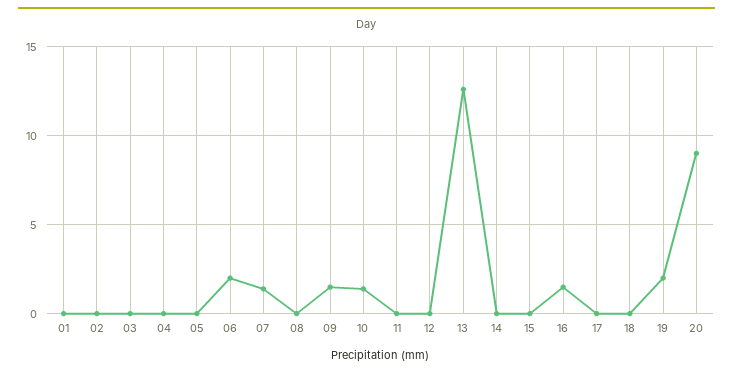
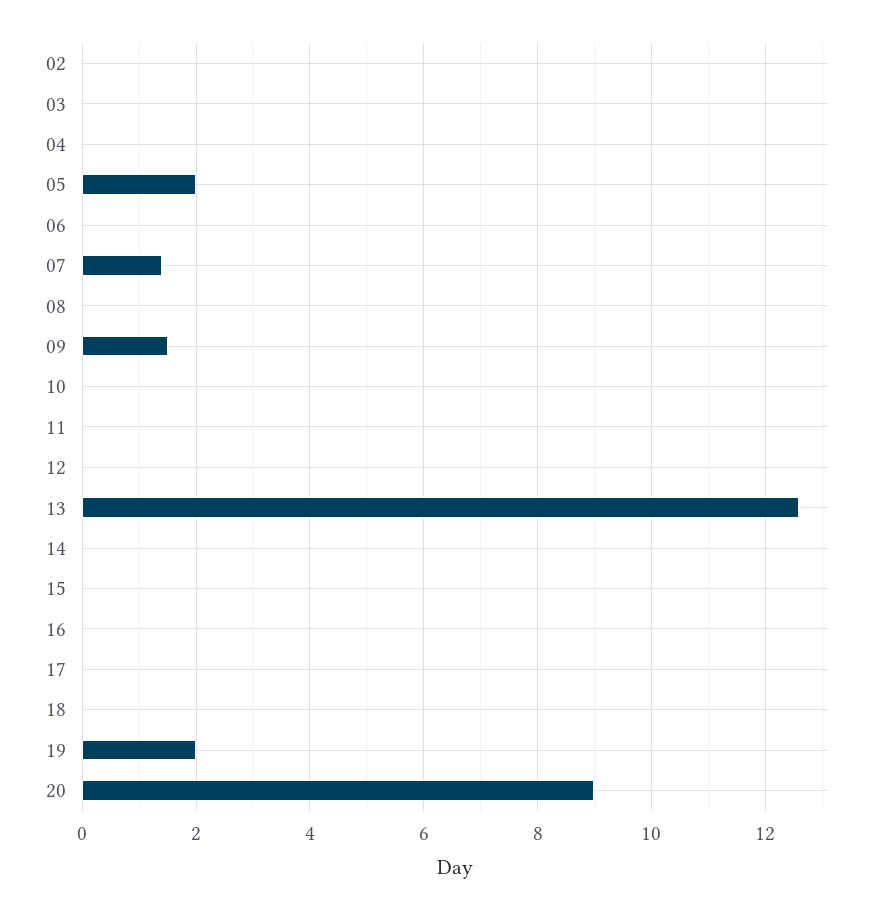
  {
-   "01": 0,
    "02": 0,
    "03": 0,
    "04": 0,
-   "05": 0,
+   "05": 2,
-   "06": 2,
+   "06": 0,
    "07": 1.5,
    "08": 0,
    "09": 1.5,
-   "10": 1.5,
+   "10": 0,
    "11": 0,
    "12": 0,
    "13": 12.5,
    "14": 0,
    "15": 0,
-   "16": 1.5,
+   "16": 0,
    "17": 0,
    "18": 0,
    "19": 2,
    "20": 9
  }

